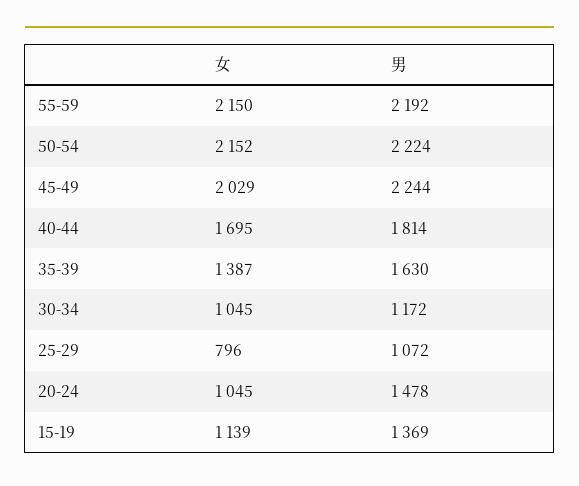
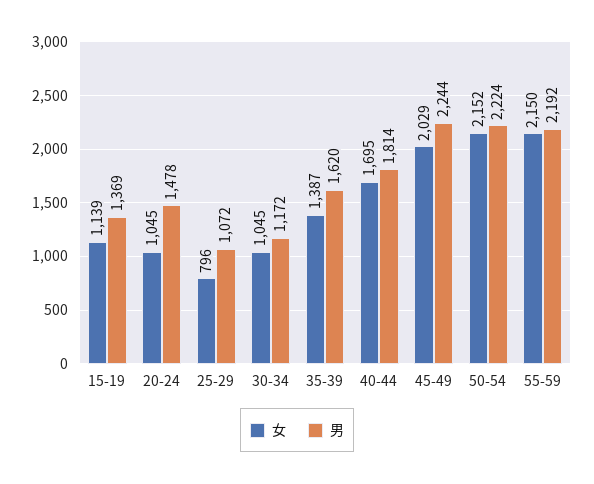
  {
    "女": {
      "55-59": 2150,
      "50-54": 2152,
      "45-49": 2029,
      "40-44": 1695,
      "35-39": 1387,
      "30-34": 1045,
      "25-29": 796,
      "20-24": 1045,
      "15-19": 1139
    },
    "男": {
      "55-59": 2192,
      "50-54": 2224,
      "45-49": 2244,
      "40-44": 1814,
-     "35-39": 1630,
+     "35-39": 1620,
      "30-34": 1172,
      "25-29": 1072,
      "20-24": 1478,
      "15-19": 1369
    }
  }

